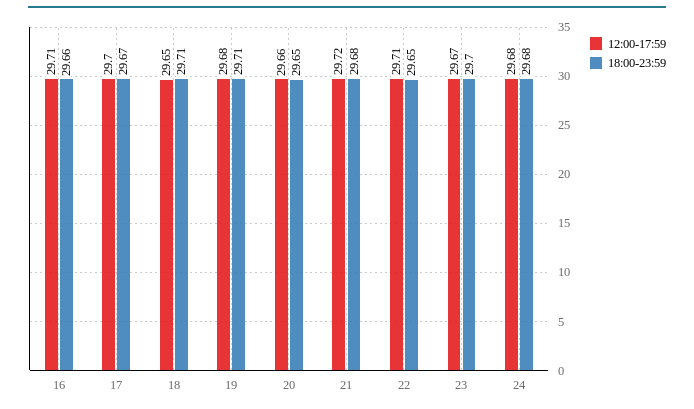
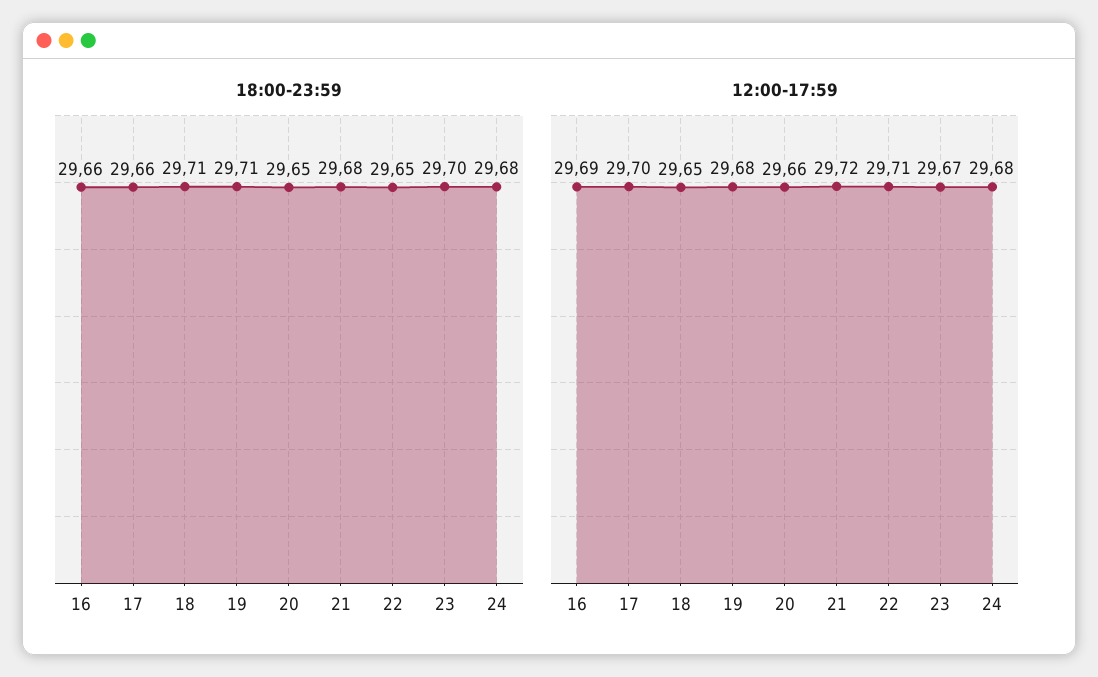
  {
    "12:00-17:59": {
-     "16": 29.71,
+     "16": 29.69,
      "17": 29.7,
      "18": 29.65,
      "19": 29.68,
      "20": 29.66,
      "21": 29.72,
      "22": 29.71,
      "23": 29.67,
      "24": 29.68
    },
    "18:00-23:59": {
      "16": 29.66,
-     "17": 29.67,
+     "17": 29.66,
      "18": 29.71,
      "19": 29.71,
      "20": 29.65,
      "21": 29.68,
      "22": 29.65,
      "23": 29.7,
      "24": 29.68
    }
  }

